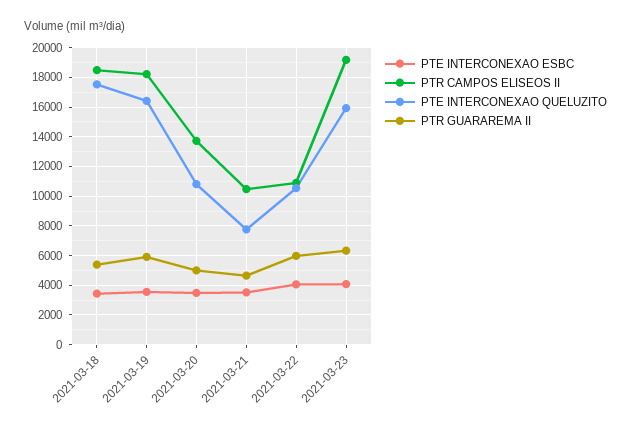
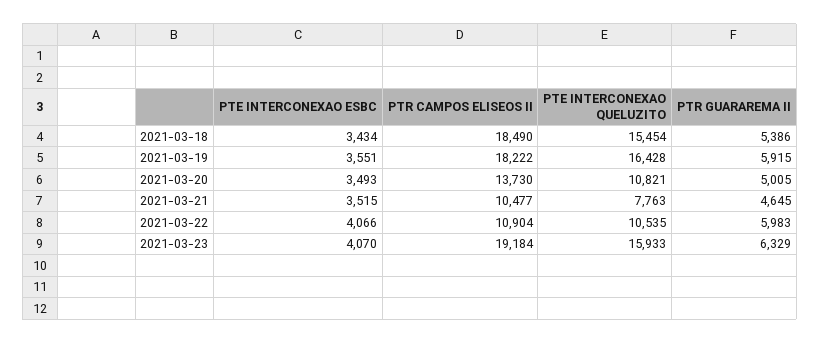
  {
    "PTE INTERCONEXAO ESBC": {
      "2021-03-18": 3434,
      "2021-03-19": 3551,
      "2021-03-20": 3493,
      "2021-03-21": 3515,
      "2021-03-22": 4066,
      "2021-03-23": 4070
    },
    "PTR CAMPOS ELISEOS II": {
      "2021-03-18": 18490,
      "2021-03-19": 18222,
      "2021-03-20": 13730,
      "2021-03-21": 10477,
      "2021-03-22": 10904,
      "2021-03-23": 19184
    },
    "PTE INTERCONEXAO QUELUZITO": {
-     "2021-03-18": 17500,
+     "2021-03-18": 15454,
      "2021-03-19": 16428,
      "2021-03-20": 10821,
      "2021-03-21": 7763,
      "2021-03-22": 10535,
      "2021-03-23": 15933
    },
    "PTR GUARAREMA II": {
      "2021-03-18": 5386,
      "2021-03-19": 5915,
      "2021-03-20": 5005,
      "2021-03-21": 4645,
      "2021-03-22": 5983,
      "2021-03-23": 6329
    }
  }

